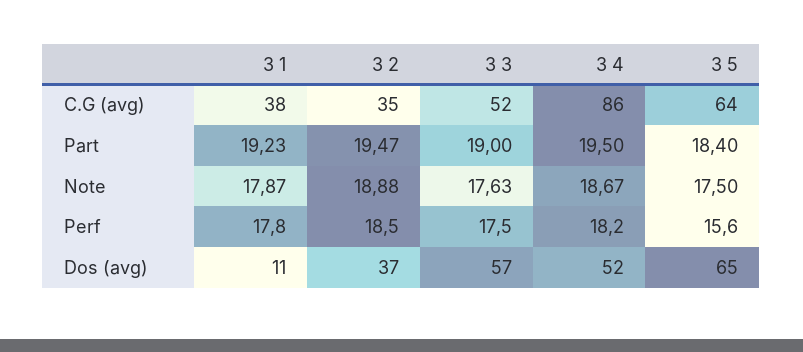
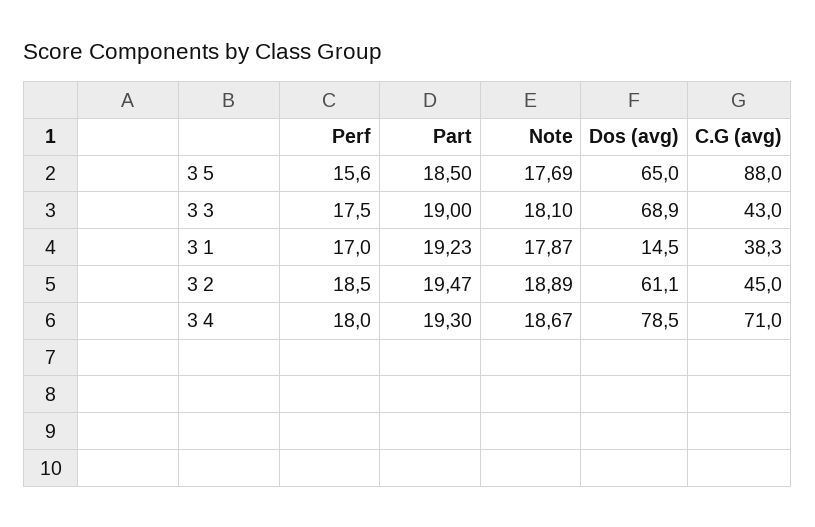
  {
    "3 1": {
      "C.G (avg)": 38.3,
      "Part": 19.23,
      "Note": 17.87,
-     "Perf": 17.8,
+     "Perf": 17,
-     "Dos (avg)": 11
+     "Dos (avg)": 14.5
    },
    "3 2": {
-     "C.G (avg)": 35,
+     "C.G (avg)": 45,
      "Part": 19.47,
-     "Note": 18.88,
+     "Note": 18.89,
      "Perf": 18.5,
-     "Dos (avg)": 37
+     "Dos (avg)": 61.1
    },
    "3 3": {
-     "C.G (avg)": 52,
+     "C.G (avg)": 43,
      "Part": 19,
-     "Note": 17.63,
+     "Note": 18.1,
      "Perf": 17.5,
-     "Dos (avg)": 57
+     "Dos (avg)": 68.9
    },
    "3 4": {
-     "C.G (avg)": 86,
+     "C.G (avg)": 71,
-     "Part": 19.5,
+     "Part": 19.3,
      "Note": 18.67,
-     "Perf": 18.2,
+     "Perf": 18,
-     "Dos (avg)": 52
+     "Dos (avg)": 78.5
    },
    "3 5": {
-     "C.G (avg)": 64,
+     "C.G (avg)": 88,
-     "Part": 18.4,
+     "Part": 18.5,
-     "Note": 17.5,
+     "Note": 17.69,
      "Perf": 15.6,
      "Dos (avg)": 65
    }
  }

